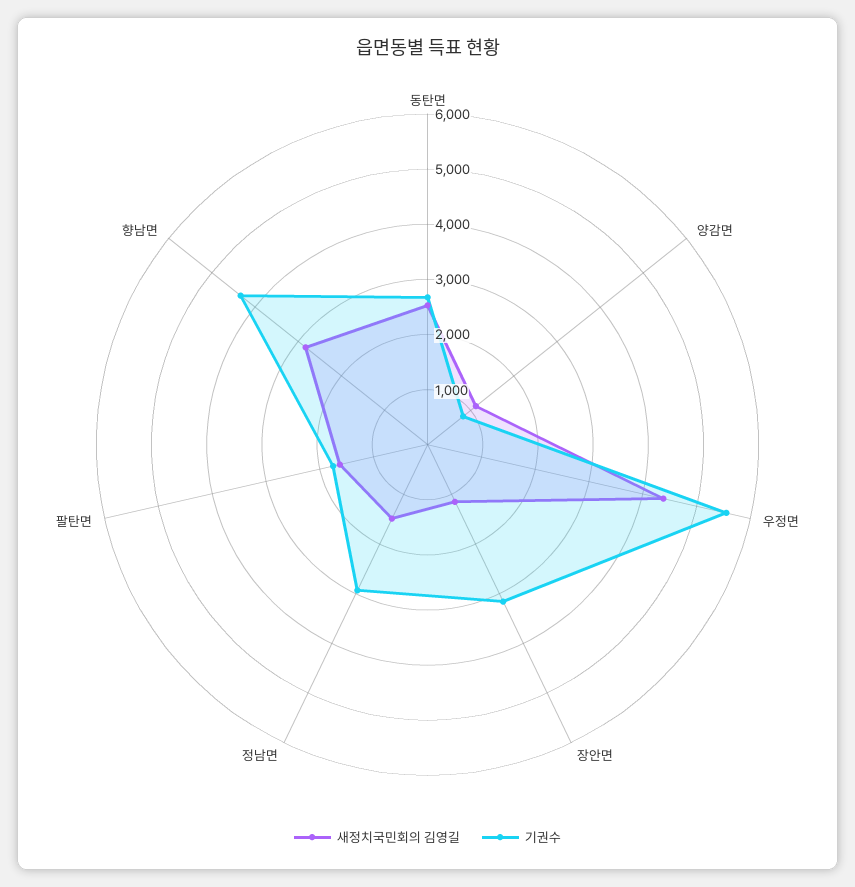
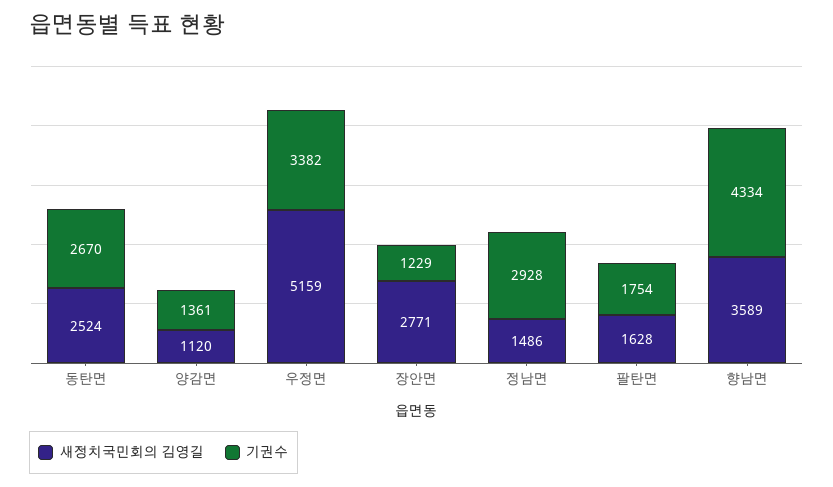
  {
    "새정치국민회의 김영길": {
      "동탄면": 2524,
      "양감면": 1120,
-     "우정면": 4400,
+     "우정면": 5159,
-     "장안면": 1200,
+     "장안면": 2771,
      "정남면": 1486,
      "팔탄면": 1628,
-     "향남면": 2800
+     "향남면": 3589
    },
    "기권수": {
      "동탄면": 2670,
-     "양감면": 800,
+     "양감면": 1361,
-     "우정면": 5600,
+     "우정면": 3382,
-     "장안면": 3200,
+     "장안면": 1229,
      "정남면": 2928,
      "팔탄면": 1754,
      "향남면": 4334
    }
  }

